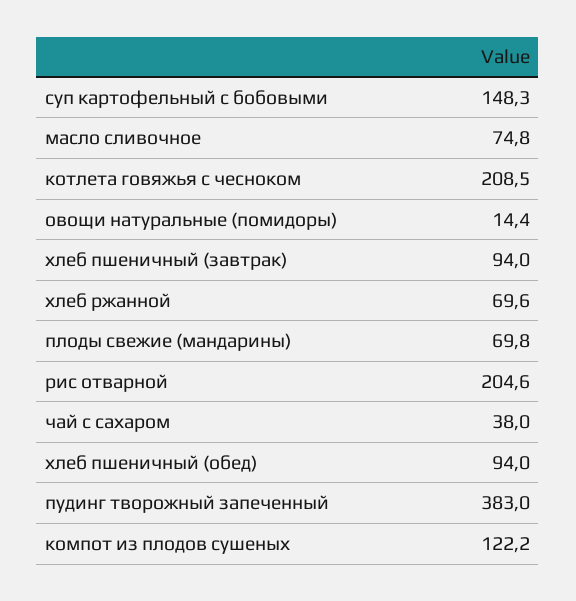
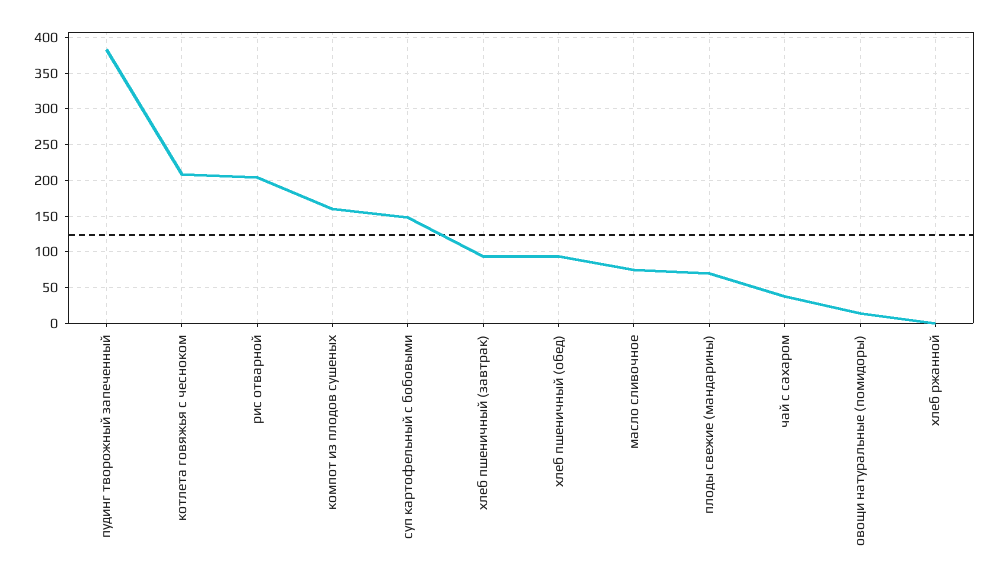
  {
    "суп картофельный с бобовыми": 148.3,
    "масло сливочное": 74.8,
    "котлета говяжья с чесноком": 208.5,
    "овощи натуральные (помидоры)": 14.4,
    "хлеб пшеничный (завтрак)": 94,
-   "хлеб ржанной": 69.6,
+   "хлеб ржанной": 0,
    "плоды свежие (мандарины)": 69.8,
    "рис отварной": 204.6,
    "чай с сахаром": 38,
    "хлеб пшеничный (обед)": 94,
    "пудинг творожный запеченный": 383,
-   "компот из плодов сушеных": 122.2
+   "компот из плодов сушеных": 160
  }

